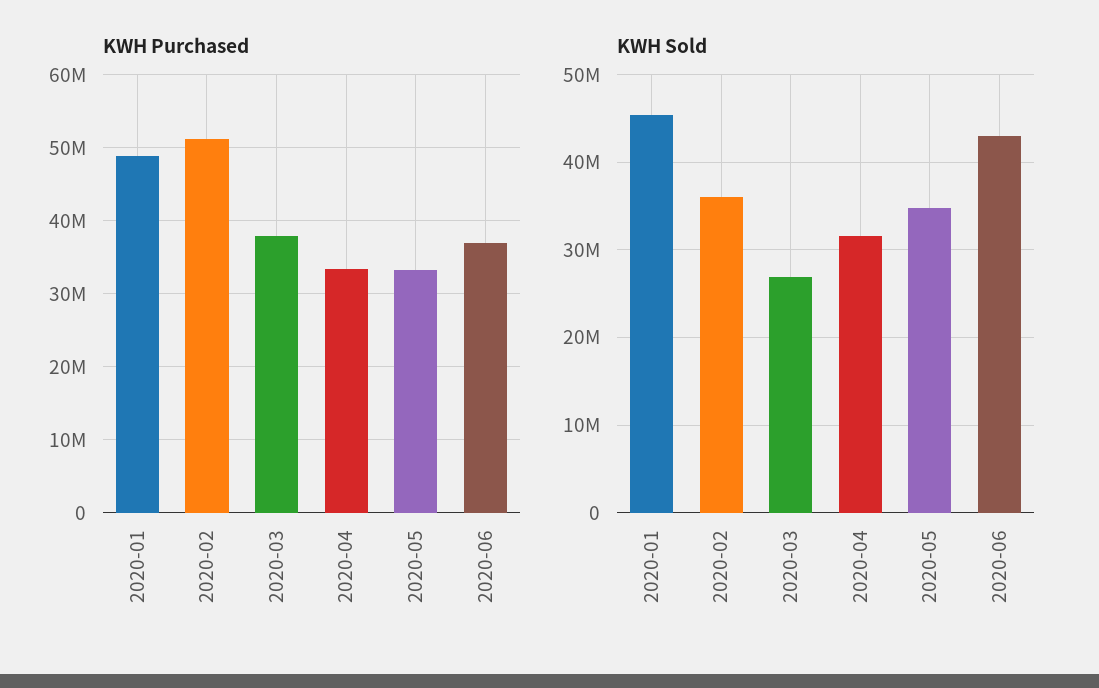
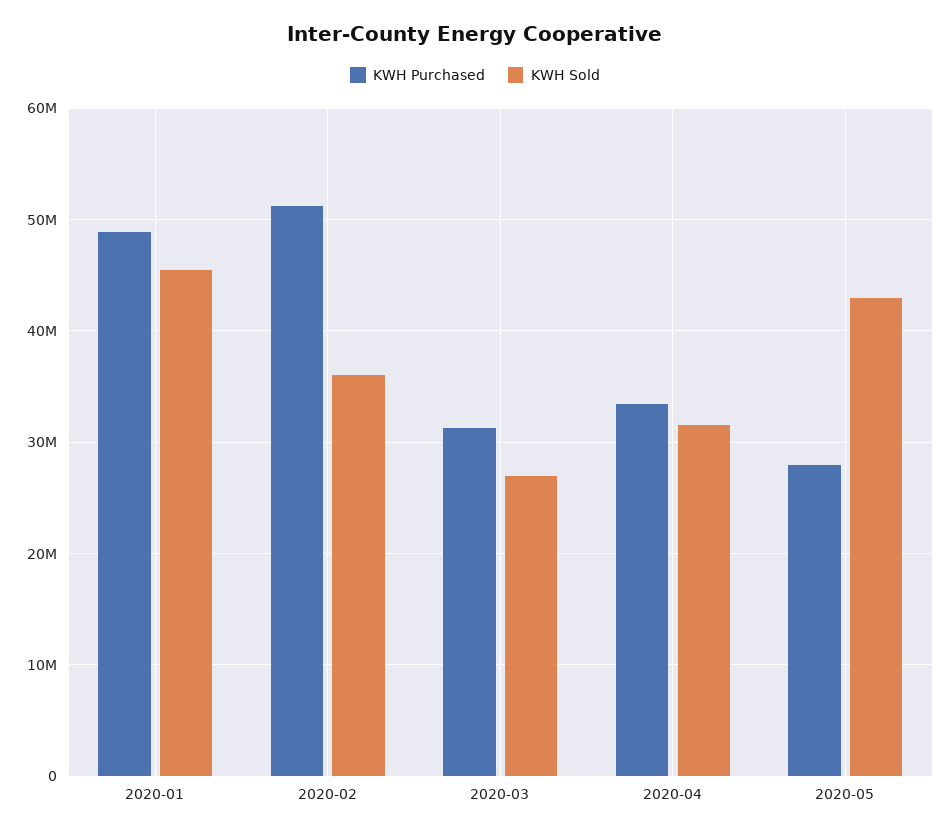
  {
    "KWH Purchased": {
      "2020-01": 49000000,
      "2020-02": 51000000,
-     "2020-03": 38000000,
+     "2020-03": 31000000,
      "2020-04": 33000000,
-     "2020-05": 33000000,
+     "2020-05": 28000000
-     "2020-06": 37000000
    },
    "KWH Sold": {
      "2020-01": 45000000,
      "2020-02": 36000000,
      "2020-03": 27000000,
      "2020-04": 32000000,
-     "2020-05": 35000000,
+     "2020-05": 43000000
-     "2020-06": 43000000
    }
  }

